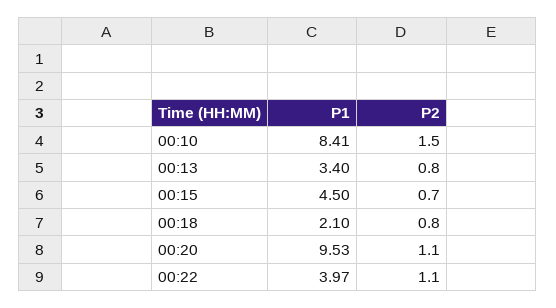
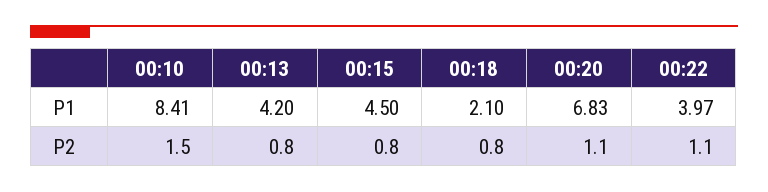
  {
    "P1": {
      "00:10": 8.41,
-     "00:13": 3.4,
+     "00:13": 4.2,
      "00:15": 4.5,
      "00:18": 2.1,
-     "00:20": 9.53,
+     "00:20": 6.83,
      "00:22": 3.97
    },
    "P2": {
      "00:10": 1.5,
      "00:13": 0.8,
-     "00:15": 0.7,
+     "00:15": 0.8,
      "00:18": 0.8,
      "00:20": 1.1,
      "00:22": 1.1
    }
  }

